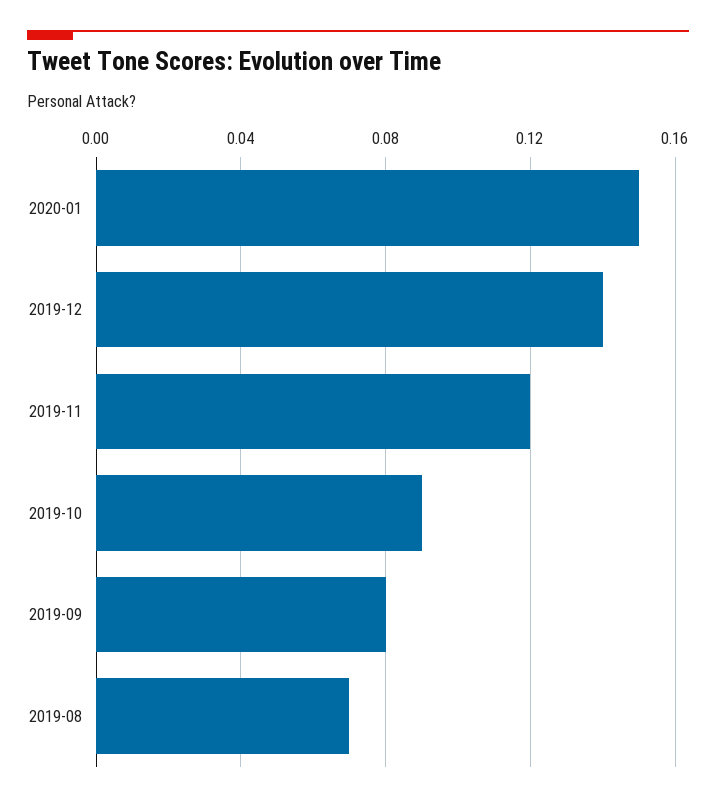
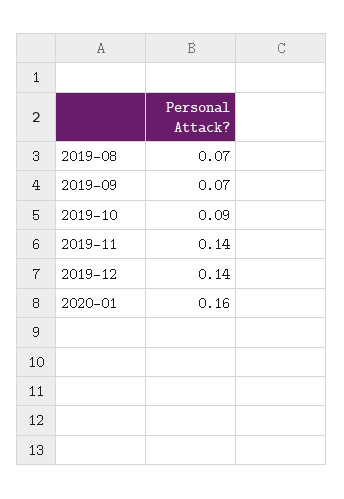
  {
-   "2020-01": 0.15,
+   "2020-01": 0.16,
    "2019-12": 0.14,
-   "2019-11": 0.12,
+   "2019-11": 0.14,
    "2019-10": 0.09,
-   "2019-09": 0.08,
+   "2019-09": 0.07,
    "2019-08": 0.07
  }

